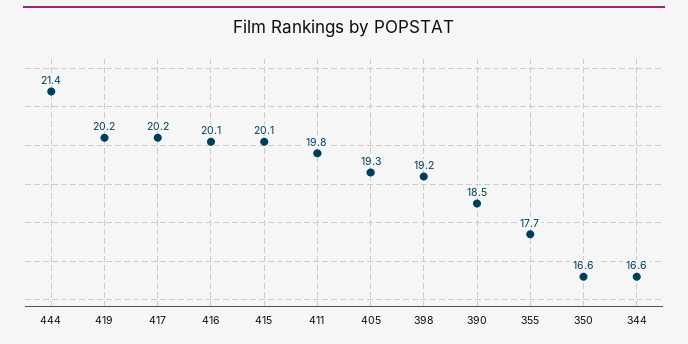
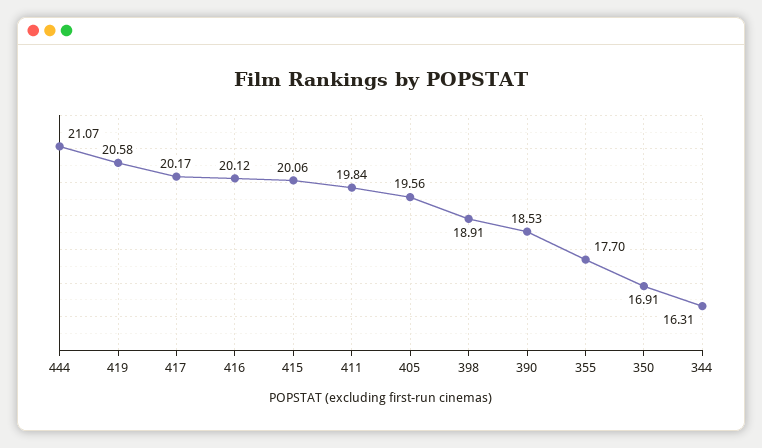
  {
-   "444": 21.4,
+   "444": 21.07,
-   "419": 20.2,
+   "419": 20.58,
    "417": 20.17,
    "416": 20.12,
    "415": 20.06,
    "411": 19.84,
-   "405": 19.3,
+   "405": 19.56,
-   "398": 19.2,
+   "398": 18.91,
    "390": 18.53,
    "355": 17.7,
-   "350": 16.6,
+   "350": 16.91,
-   "344": 16.6
+   "344": 16.31
  }

